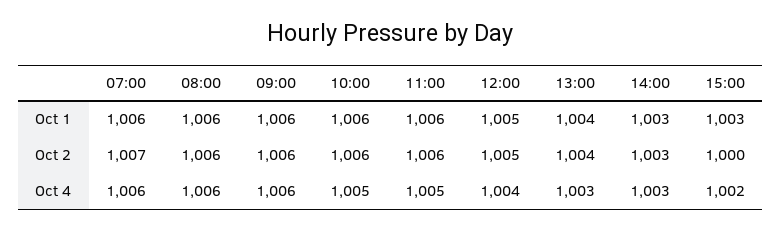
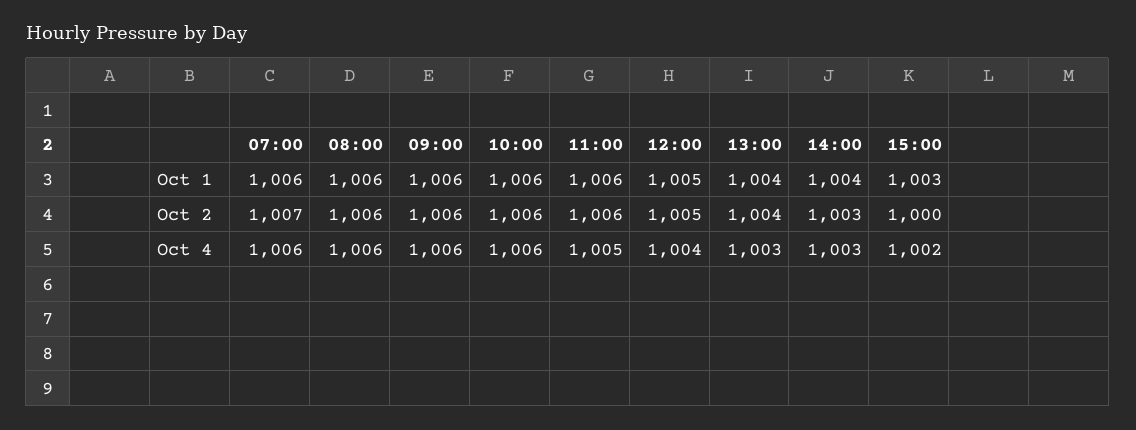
  {
    "07:00": {
      "Oct 1": 1006,
      "Oct 2": 1007,
      "Oct 4": 1006
    },
    "08:00": {
      "Oct 1": 1006,
      "Oct 2": 1006,
      "Oct 4": 1006
    },
    "09:00": {
      "Oct 1": 1006,
      "Oct 2": 1006,
      "Oct 4": 1006
    },
    "10:00": {
      "Oct 1": 1006,
      "Oct 2": 1006,
-     "Oct 4": 1005
+     "Oct 4": 1006
    },
    "11:00": {
      "Oct 1": 1006,
      "Oct 2": 1006,
      "Oct 4": 1005
    },
    "12:00": {
      "Oct 1": 1005,
      "Oct 2": 1005,
      "Oct 4": 1004
    },
    "13:00": {
      "Oct 1": 1004,
      "Oct 2": 1004,
      "Oct 4": 1003
    },
    "14:00": {
-     "Oct 1": 1003,
+     "Oct 1": 1004,
      "Oct 2": 1003,
      "Oct 4": 1003
    },
    "15:00": {
      "Oct 1": 1003,
      "Oct 2": 1000,
      "Oct 4": 1002
    }
  }

